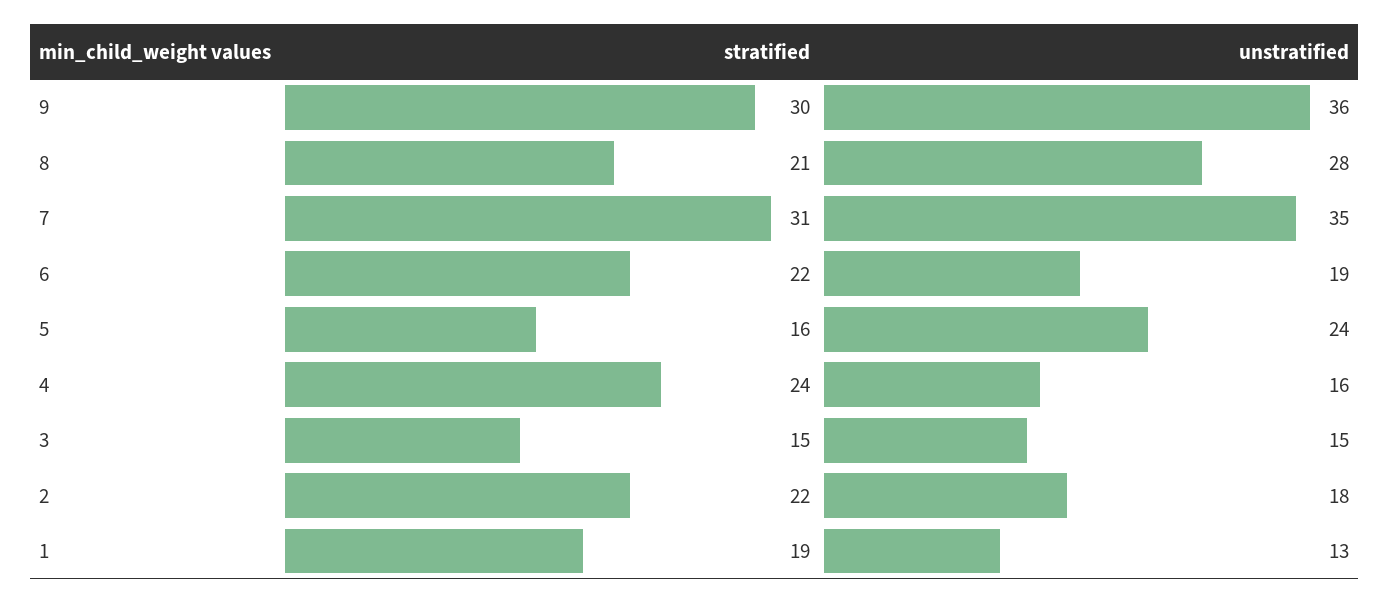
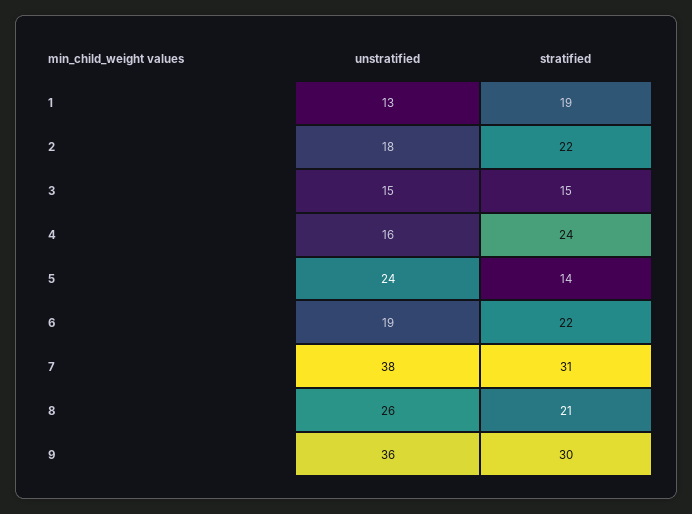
  {
    "stratified": {
      "9": 30,
      "8": 21,
      "7": 31,
      "6": 22,
-     "5": 16,
+     "5": 14,
      "4": 24,
      "3": 15,
      "2": 22,
      "1": 19
    },
    "unstratified": {
      "9": 36,
-     "8": 28,
+     "8": 26,
-     "7": 35,
+     "7": 38,
      "6": 19,
      "5": 24,
      "4": 16,
      "3": 15,
      "2": 18,
      "1": 13
    }
  }

